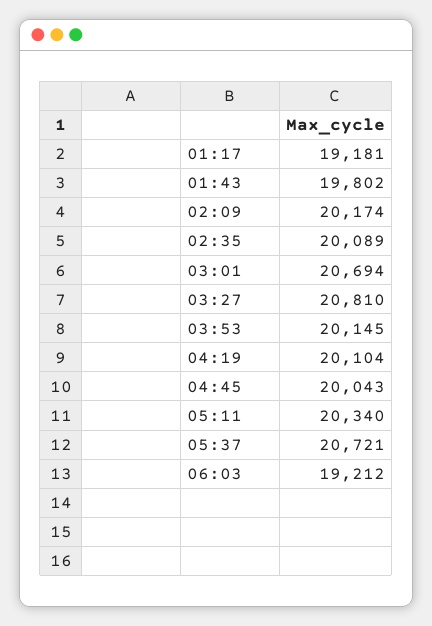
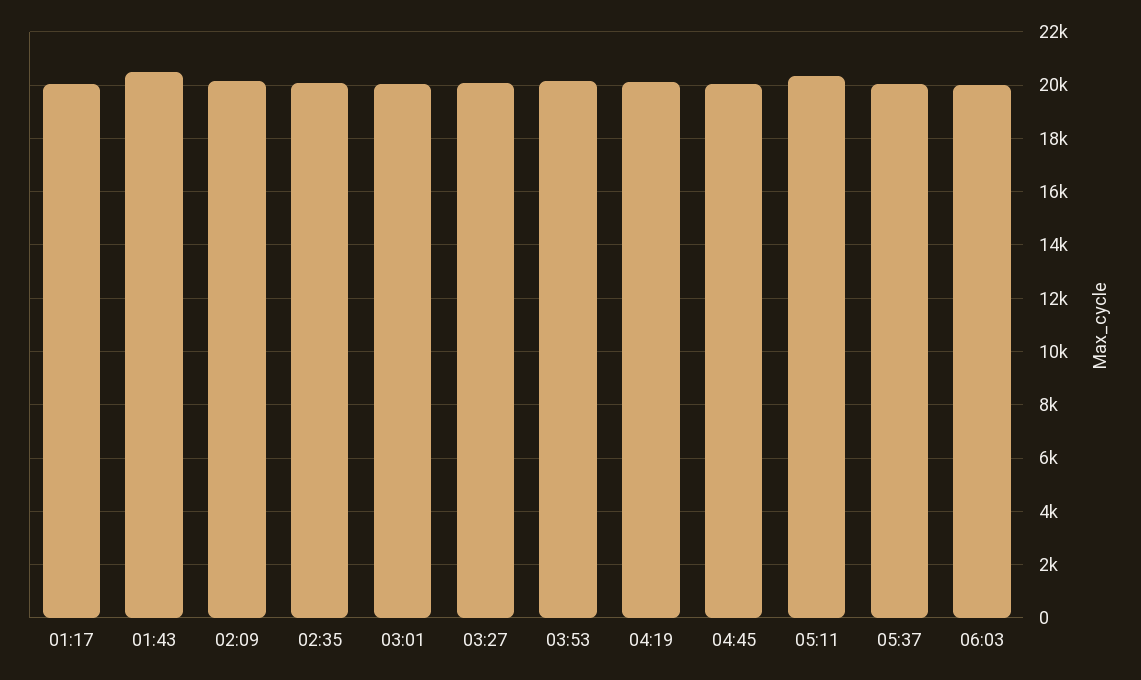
  {
-   "01:17": 19181,
+   "01:17": 20000,
-   "01:43": 19802,
+   "01:43": 20500,
    "02:09": 20174,
    "02:35": 20089,
-   "03:01": 20694,
+   "03:01": 20000,
-   "03:27": 20810,
+   "03:27": 20000,
    "03:53": 20145,
    "04:19": 20104,
    "04:45": 20043,
    "05:11": 20340,
-   "05:37": 20721,
+   "05:37": 20000,
-   "06:03": 19212
+   "06:03": 20000
  }

